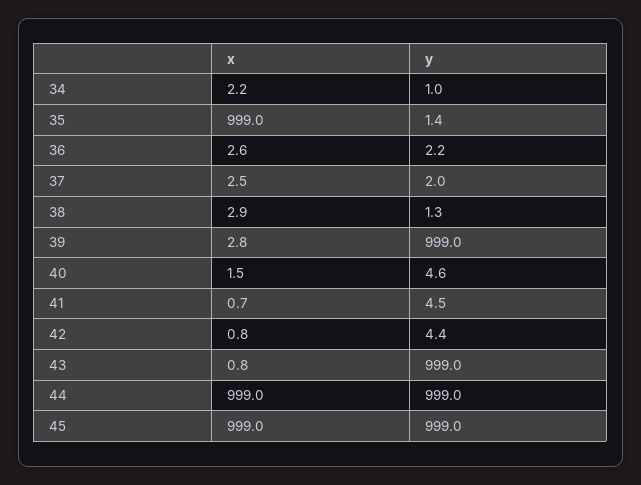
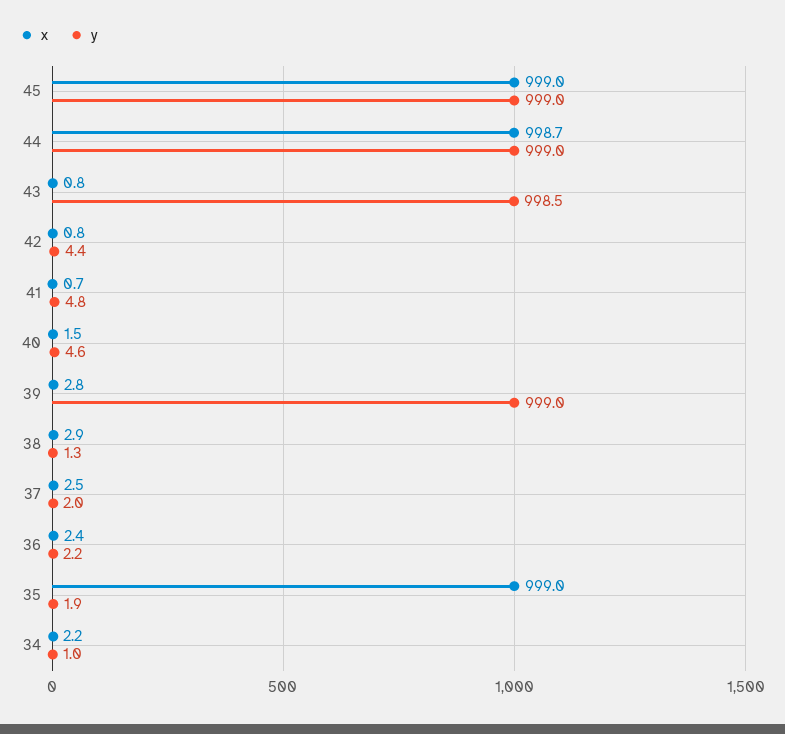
  {
    "x": {
      "34": 2.2,
      "35": 999,
-     "36": 2.6,
+     "36": 2.4,
      "37": 2.5,
      "38": 2.9,
      "39": 2.8,
      "40": 1.5,
      "41": 0.7,
      "42": 0.8,
      "43": 0.8,
-     "44": 999,
+     "44": 998.7,
      "45": 999
    },
    "y": {
      "34": 1,
-     "35": 1.4,
+     "35": 1.9,
      "36": 2.2,
      "37": 2,
      "38": 1.3,
      "39": 999,
      "40": 4.6,
-     "41": 4.5,
+     "41": 4.8,
      "42": 4.4,
-     "43": 999,
+     "43": 998.5,
      "44": 999,
      "45": 999
    }
  }

